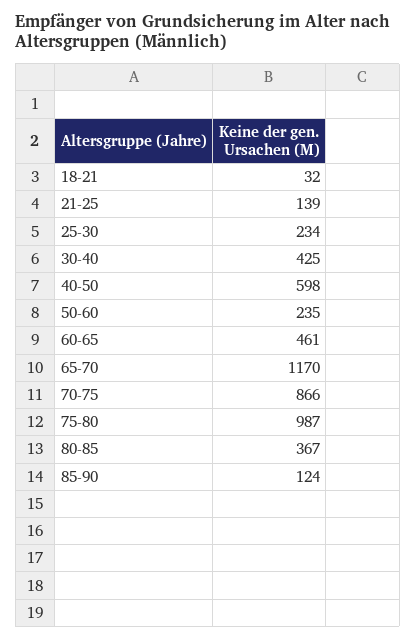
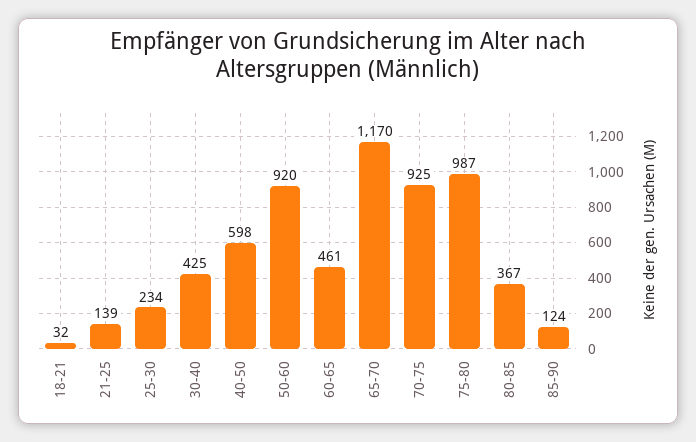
  {
    "18-21": 32,
    "21-25": 139,
    "25-30": 234,
    "30-40": 425,
    "40-50": 598,
-   "50-60": 235,
+   "50-60": 920,
    "60-65": 461,
    "65-70": 1170,
-   "70-75": 866,
+   "70-75": 925,
    "75-80": 987,
    "80-85": 367,
    "85-90": 124
  }

